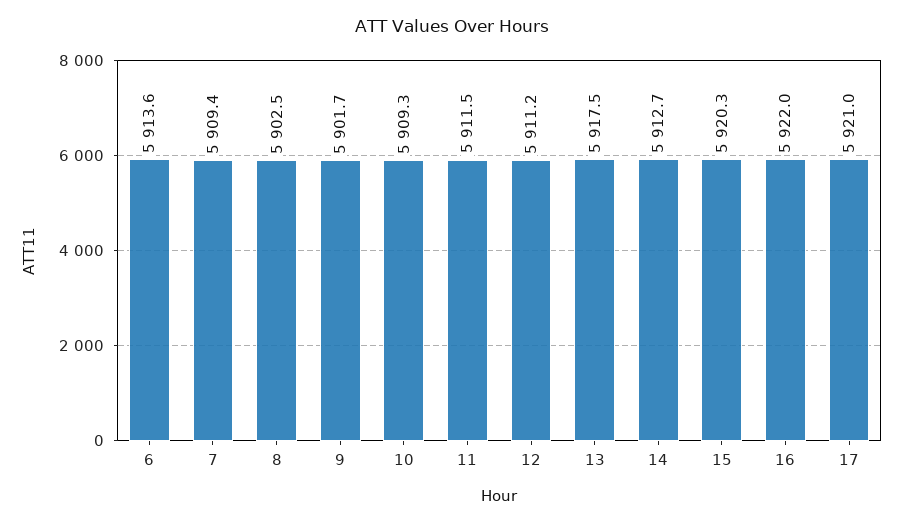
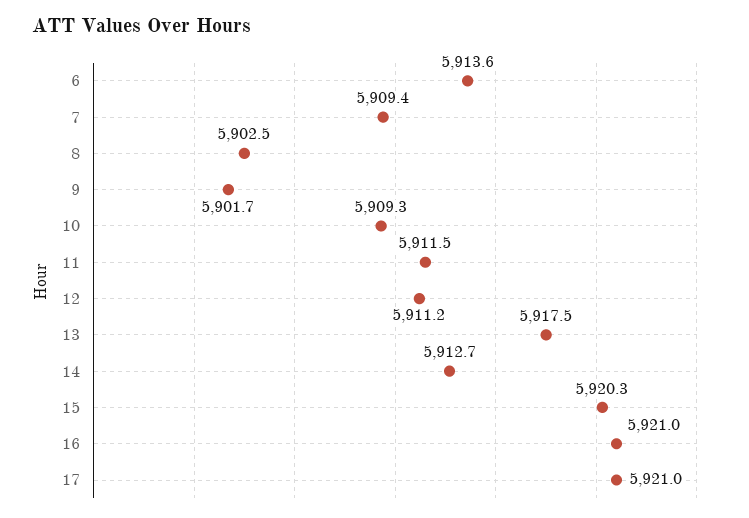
  {
    "6": 5913.6,
    "7": 5909.4,
    "8": 5902.5,
    "9": 5901.7,
    "10": 5909.3,
    "11": 5911.5,
    "12": 5911.2,
    "13": 5917.5,
    "14": 5912.7,
    "15": 5920.3,
-   "16": 5922,
+   "16": 5921,
    "17": 5921
  }

